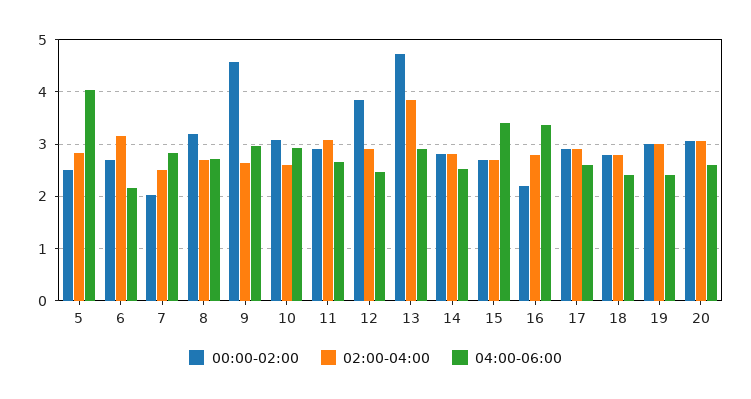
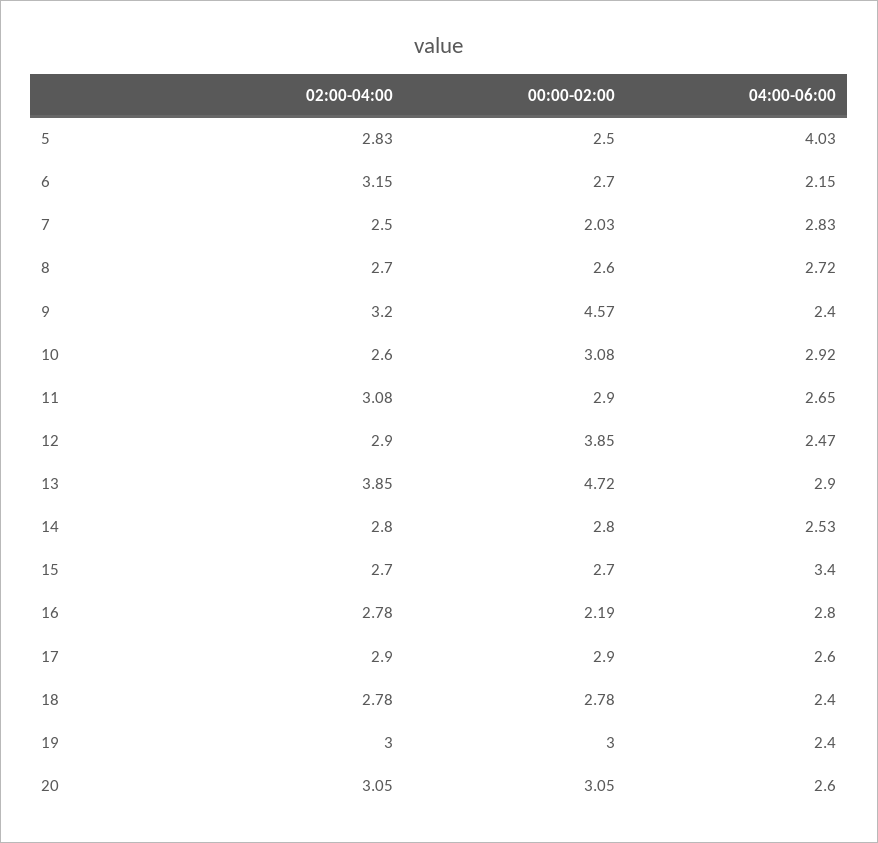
  {
    "00:00-02:00": {
      "5": 2.5,
      "6": 2.7,
      "7": 2.03,
-     "8": 3.2,
+     "8": 2.6,
      "9": 4.57,
      "10": 3.08,
      "11": 2.9,
      "12": 3.85,
      "13": 4.72,
      "14": 2.8,
      "15": 2.7,
      "16": 2.19,
      "17": 2.9,
      "18": 2.78,
      "19": 3,
      "20": 3.05
    },
    "02:00-04:00": {
      "5": 2.83,
      "6": 3.15,
      "7": 2.5,
      "8": 2.7,
-     "9": 2.6,
+     "9": 3.2,
      "10": 2.6,
      "11": 3.08,
      "12": 2.9,
      "13": 3.85,
      "14": 2.8,
      "15": 2.7,
      "16": 2.78,
      "17": 2.9,
      "18": 2.78,
      "19": 3,
      "20": 3.05
    },
    "04:00-06:00": {
      "5": 4.03,
      "6": 2.15,
      "7": 2.83,
      "8": 2.72,
-     "9": 3,
+     "9": 2.4,
      "10": 2.92,
      "11": 2.65,
      "12": 2.47,
      "13": 2.9,
      "14": 2.53,
      "15": 3.4,
-     "16": 3.4,
+     "16": 2.8,
      "17": 2.6,
      "18": 2.4,
      "19": 2.4,
      "20": 2.6
    }
  }

